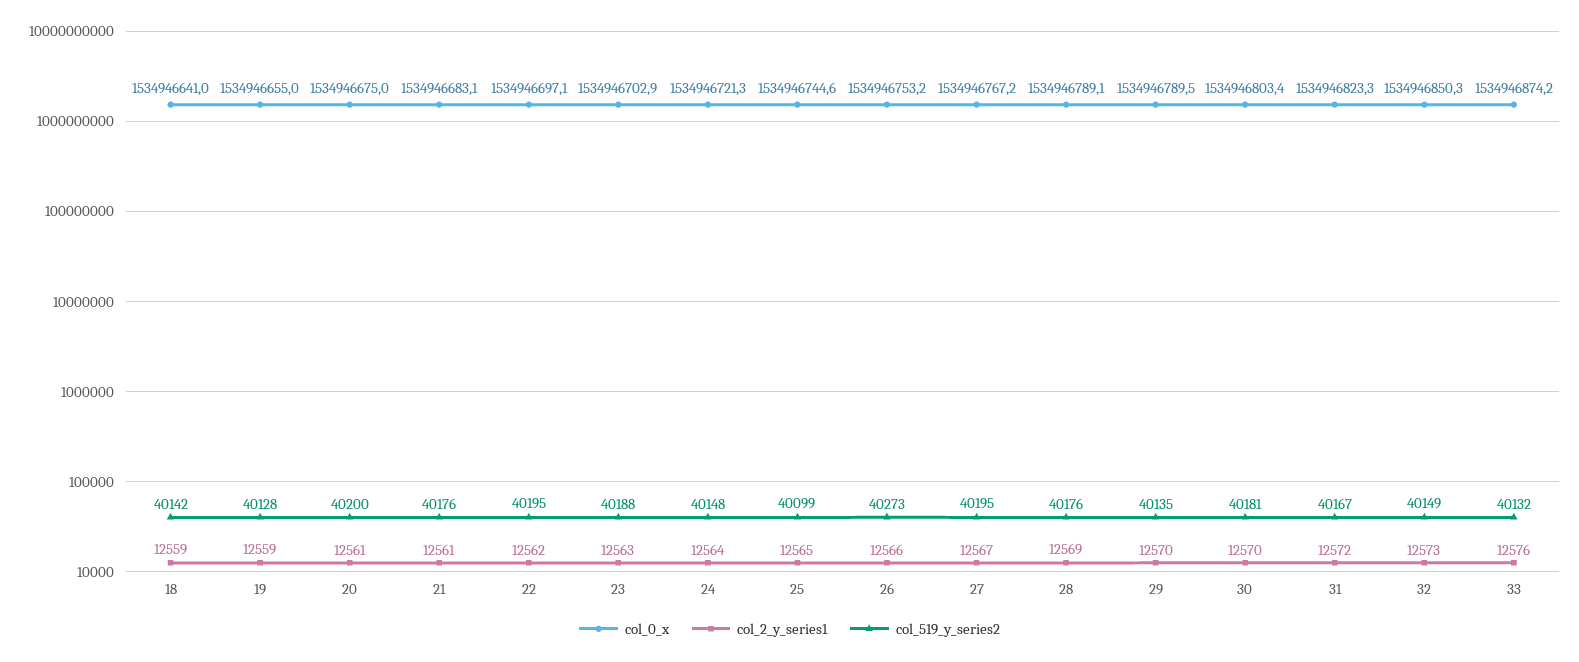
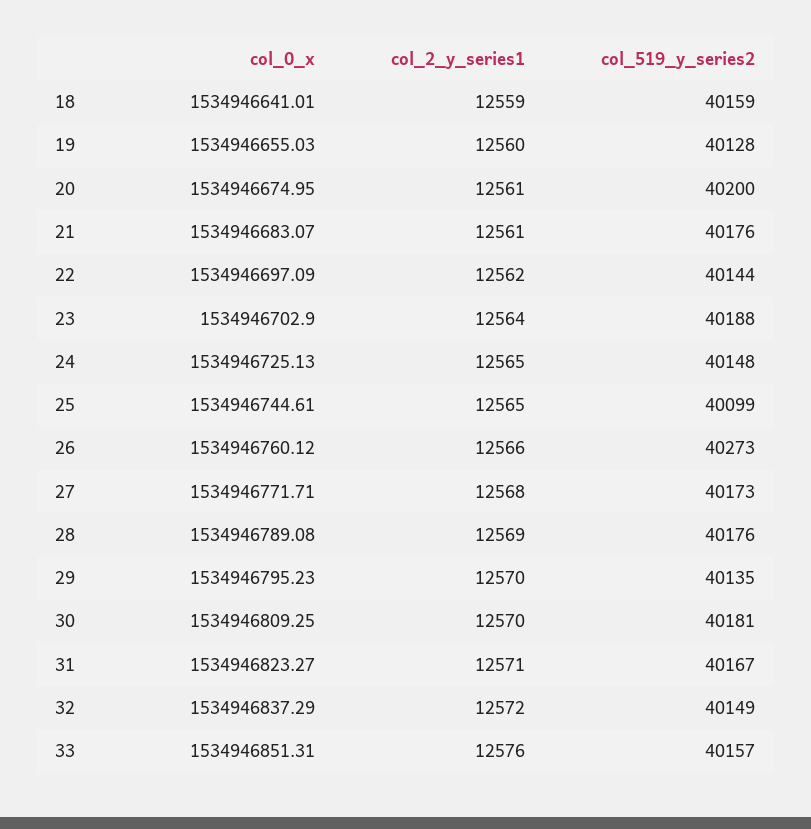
  {
    "col_0_x": {
      "18": 1534946641.01,
      "19": 1534946655.03,
      "20": 1534946674.95,
      "21": 1534946683.07,
      "22": 1534946697.09,
      "23": 1534946702.9,
-     "24": 1534946721.3,
+     "24": 1534946725.13,
      "25": 1534946744.61,
-     "26": 1534946753.2,
+     "26": 1534946760.12,
-     "27": 1534946767.2,
+     "27": 1534946771.71,
      "28": 1534946789.08,
-     "29": 1534946789.5,
+     "29": 1534946795.23,
-     "30": 1534946803.4,
+     "30": 1534946809.25,
      "31": 1534946823.27,
-     "32": 1534946850.3,
+     "32": 1534946837.29,
-     "33": 1534946874.2
+     "33": 1534946851.31
    },
    "col_2_y_series1": {
      "18": 12559,
-     "19": 12559,
+     "19": 12560,
      "20": 12561,
      "21": 12561,
      "22": 12562,
-     "23": 12563,
+     "23": 12564,
-     "24": 12564,
+     "24": 12565,
      "25": 12565,
      "26": 12566,
-     "27": 12567,
+     "27": 12568,
      "28": 12569,
      "29": 12570,
      "30": 12570,
-     "31": 12572,
+     "31": 12571,
-     "32": 12573,
+     "32": 12572,
      "33": 12576
    },
    "col_519_y_series2": {
-     "18": 40142,
+     "18": 40159,
      "19": 40128,
      "20": 40200,
      "21": 40176,
-     "22": 40195,
+     "22": 40144,
      "23": 40188,
      "24": 40148,
      "25": 40099,
      "26": 40273,
-     "27": 40195,
+     "27": 40173,
      "28": 40176,
      "29": 40135,
      "30": 40181,
      "31": 40167,
      "32": 40149,
-     "33": 40132
+     "33": 40157
    }
  }

